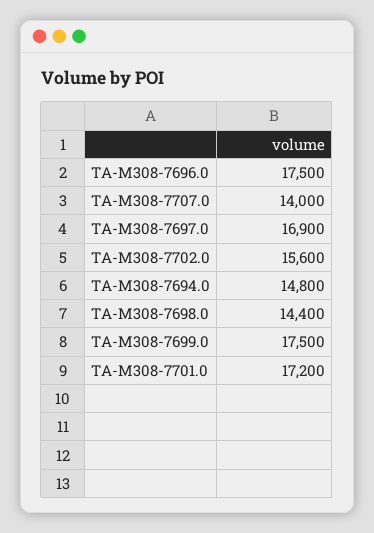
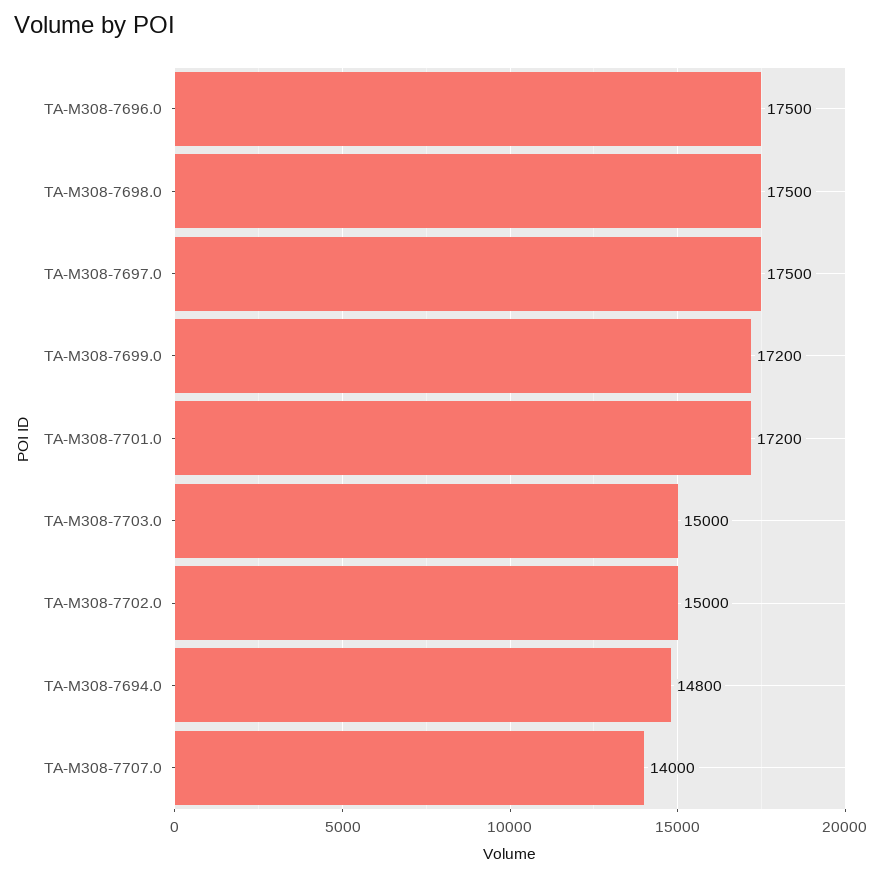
  {
    "TA-M308-7696.0": 17500,
    "TA-M308-7707.0": 14000,
-   "TA-M308-7697.0": 16900,
+   "TA-M308-7697.0": 17500,
-   "TA-M308-7702.0": 15600,
+   "TA-M308-7702.0": 15000,
    "TA-M308-7694.0": 14800,
-   "TA-M308-7698.0": 14400,
+   "TA-M308-7698.0": 17500,
-   "TA-M308-7699.0": 17500,
+   "TA-M308-7699.0": 17200,
-   "TA-M308-7701.0": 17200
+   "TA-M308-7701.0": 17200,
+   "TA-M308-7703.0": 15000
  }

